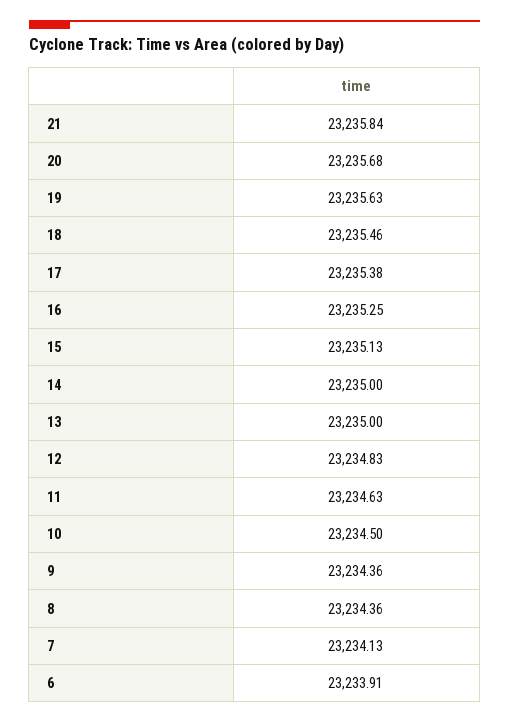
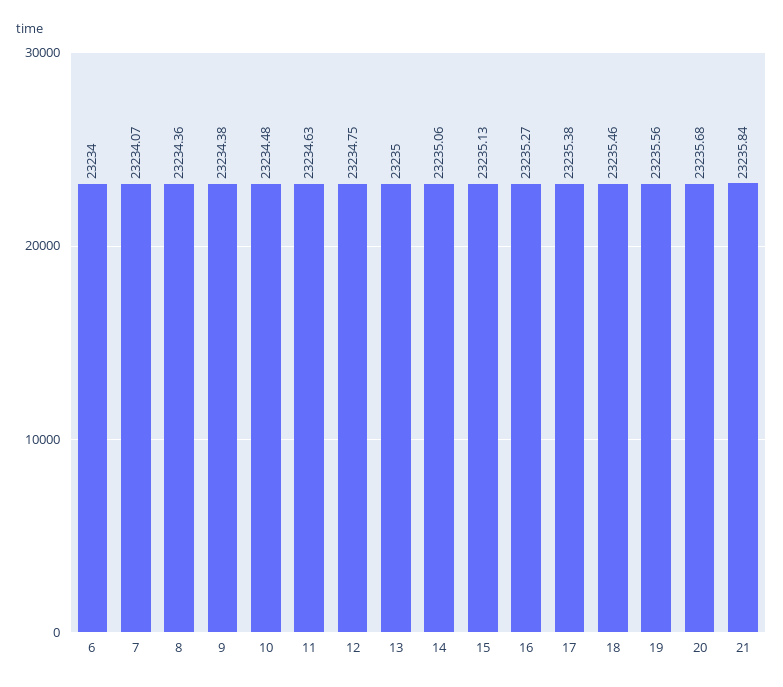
  {
    "21": 23235.84,
    "20": 23235.68,
-   "19": 23235.63,
+   "19": 23235.56,
    "18": 23235.46,
    "17": 23235.38,
-   "16": 23235.25,
+   "16": 23235.27,
    "15": 23235.13,
-   "14": 23235,
+   "14": 23235.06,
    "13": 23235,
-   "12": 23234.83,
+   "12": 23234.75,
    "11": 23234.63,
-   "10": 23234.5,
+   "10": 23234.48,
-   "9": 23234.36,
+   "9": 23234.38,
    "8": 23234.36,
-   "7": 23234.13,
+   "7": 23234.07,
-   "6": 23233.91
+   "6": 23234
  }

